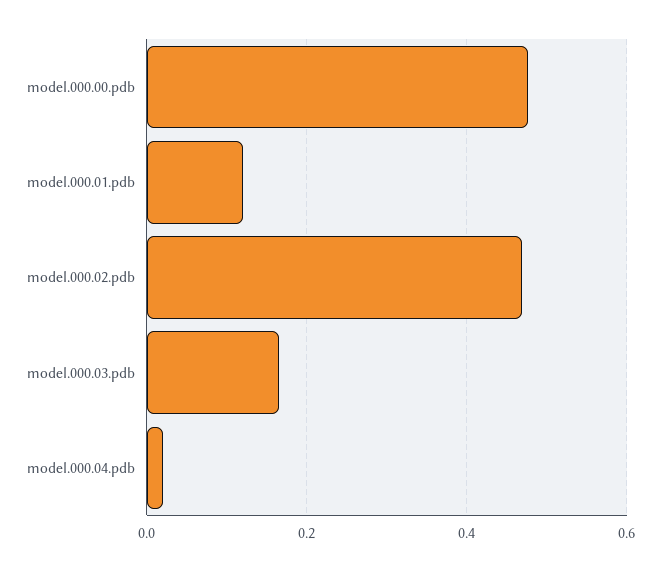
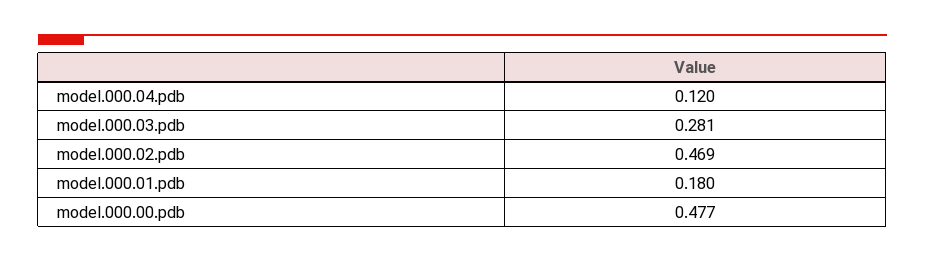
  {
    "model.000.00.pdb": 0.477,
-   "model.000.01.pdb": 0.12,
+   "model.000.01.pdb": 0.18,
    "model.000.02.pdb": 0.469,
-   "model.000.03.pdb": 0.16,
+   "model.000.03.pdb": 0.281,
-   "model.000.04.pdb": 0.02
+   "model.000.04.pdb": 0.12
  }

